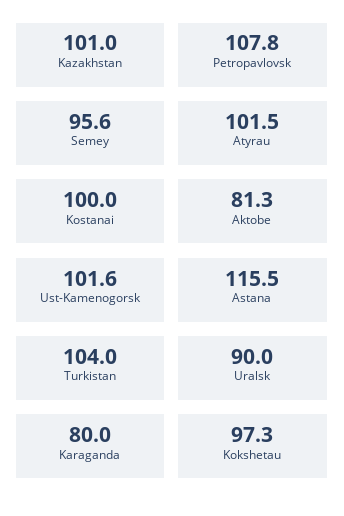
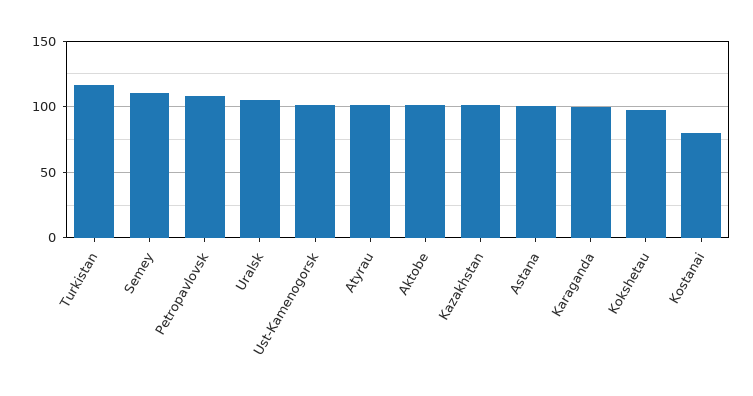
  {
    "Kazakhstan": 101,
    "Petropavlovsk": 107.8,
-   "Semey": 95.6,
+   "Semey": 110,
    "Atyrau": 101.5,
-   "Kostanai": 100,
+   "Kostanai": 80,
-   "Aktobe": 81.3,
+   "Aktobe": 100,
    "Ust-Kamenogorsk": 101.6,
-   "Astana": 115.5,
+   "Astana": 100,
-   "Turkistan": 104,
+   "Turkistan": 115,
-   "Uralsk": 90,
+   "Uralsk": 105,
-   "Karaganda": 80,
+   "Karaganda": 100,
    "Kokshetau": 97.3
  }

